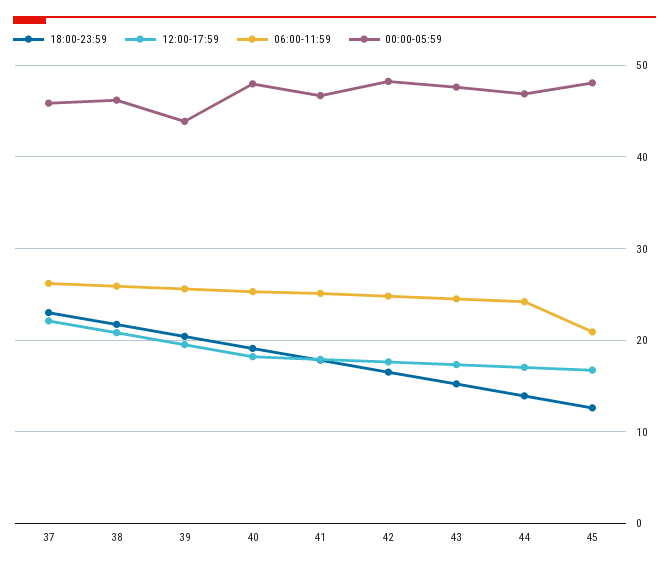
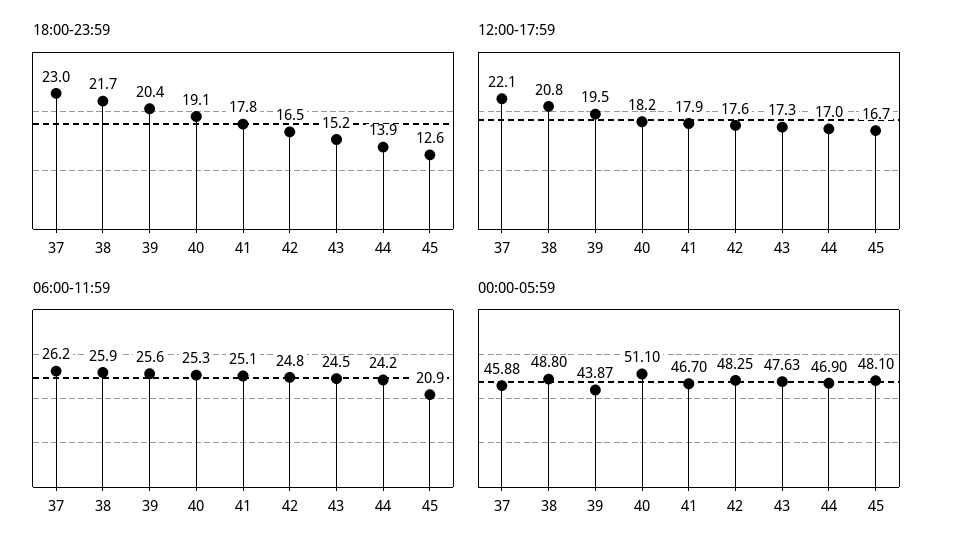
  {
    "18:00-23:59": {
      "37": 23,
      "38": 21.7,
      "39": 20.4,
      "40": 19.1,
      "41": 17.8,
      "42": 16.5,
      "43": 15.2,
      "44": 13.9,
      "45": 12.6
    },
    "12:00-17:59": {
      "37": 22.1,
      "38": 20.8,
      "39": 19.5,
      "40": 18.2,
      "41": 17.9,
      "42": 17.6,
      "43": 17.3,
      "44": 17,
      "45": 16.7
    },
    "06:00-11:59": {
      "37": 26.2,
      "38": 25.9,
      "39": 25.6,
      "40": 25.3,
      "41": 25.1,
      "42": 24.8,
      "43": 24.5,
      "44": 24.2,
      "45": 20.9
    },
    "00:00-05:59": {
      "37": 45.88,
-     "38": 46,
+     "38": 48.8,
      "39": 43.87,
-     "40": 48,
+     "40": 51.1,
      "41": 46.7,
      "42": 48.25,
      "43": 47.63,
      "44": 46.9,
      "45": 48.1
    }
  }

